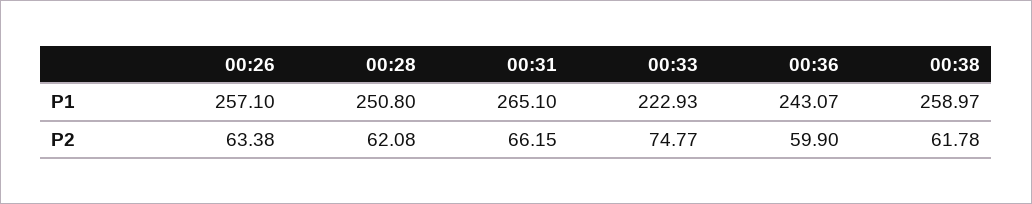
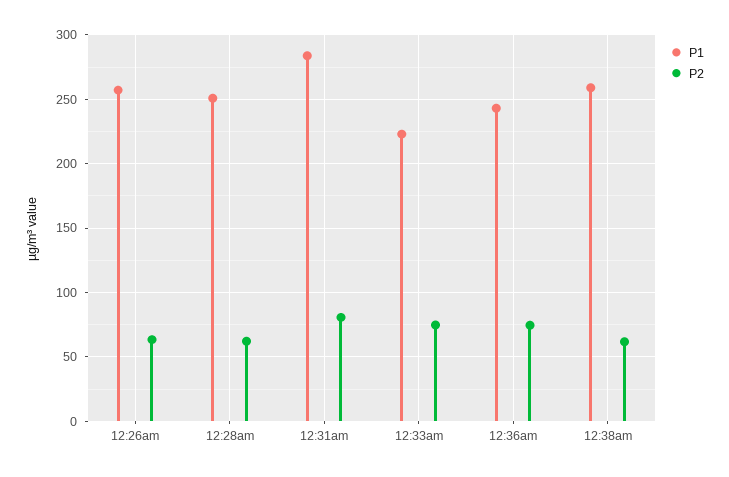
  {
    "P1": {
      "00:26": 257.1,
      "00:28": 250.8,
-     "00:31": 265.1,
+     "00:31": 285,
      "00:33": 222.93,
      "00:36": 243.07,
      "00:38": 258.97
    },
    "P2": {
      "00:26": 63.38,
      "00:28": 62.08,
-     "00:31": 66.15,
+     "00:31": 80,
      "00:33": 74.77,
-     "00:36": 59.9,
+     "00:36": 75,
      "00:38": 61.78
    }
  }

